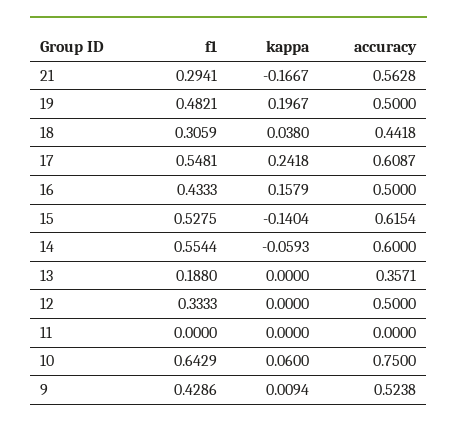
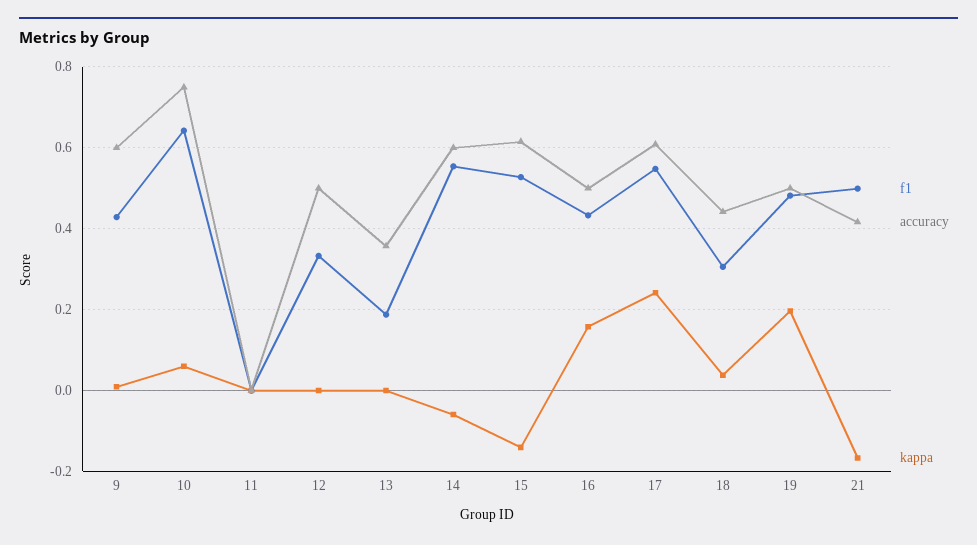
  {
    "f1": {
-     "21": 0.2941,
+     "21": 0.5,
      "19": 0.4821,
      "18": 0.3059,
      "17": 0.5481,
      "16": 0.4333,
      "15": 0.5275,
      "14": 0.5544,
      "13": 0.188,
      "12": 0.3333,
      "11": 0,
      "10": 0.6429,
      "9": 0.4286
    },
    "kappa": {
      "21": -0.1667,
      "19": 0.1967,
      "18": 0.038,
      "17": 0.2418,
      "16": 0.1579,
      "15": -0.1404,
      "14": -0.0593,
      "13": 0,
      "12": 0,
      "11": 0,
      "10": 0.06,
      "9": 0.0094
    },
    "accuracy": {
-     "21": 0.5628,
+     "21": 0.42,
      "19": 0.5,
      "18": 0.4418,
      "17": 0.6087,
      "16": 0.5,
      "15": 0.6154,
      "14": 0.6,
      "13": 0.3571,
      "12": 0.5,
      "11": 0,
      "10": 0.75,
-     "9": 0.5238
+     "9": 0.6
    }
  }

